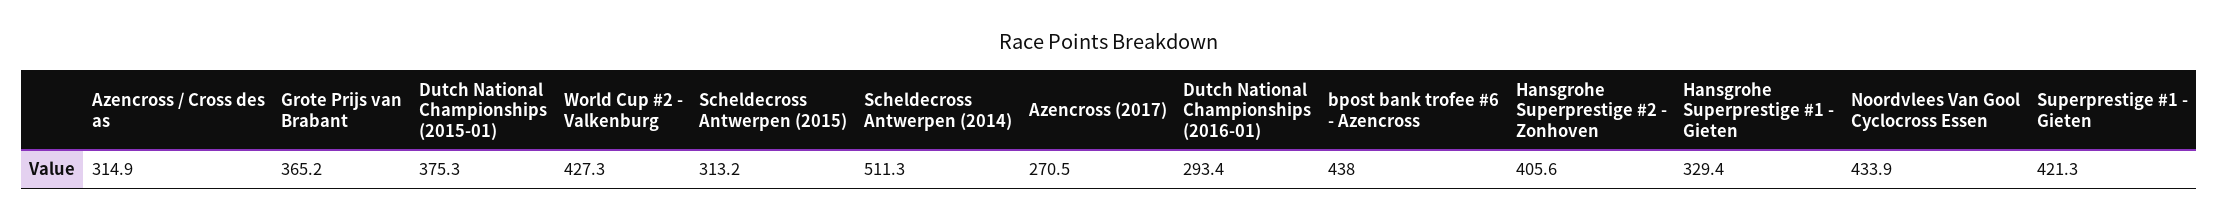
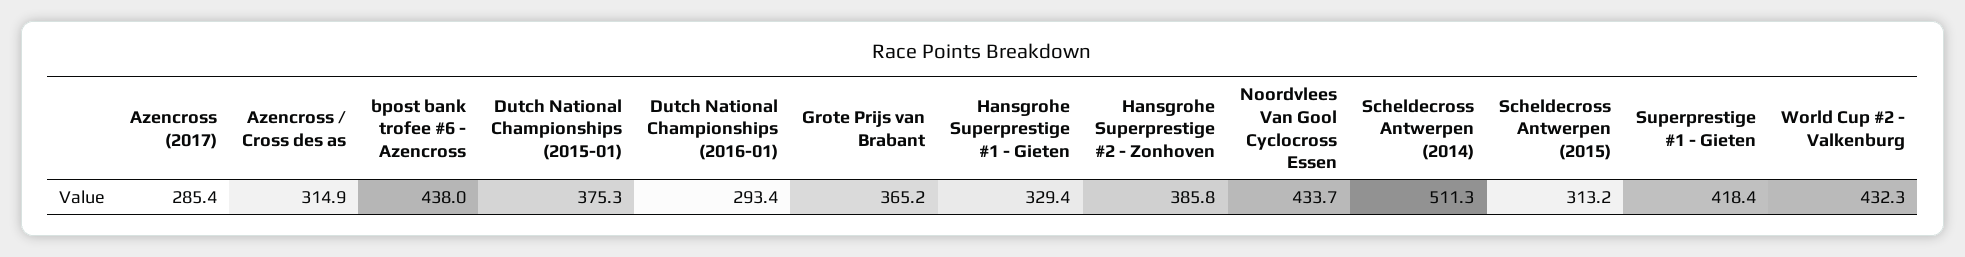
  {
    "Azencross / Cross des as": 314.9,
    "Grote Prijs van Brabant": 365.2,
    "Dutch National Championships (2015-01)": 375.3,
-   "World Cup #2 - Valkenburg": 427.3,
+   "World Cup #2 - Valkenburg": 432.3,
    "Scheldecross Antwerpen (2015)": 313.2,
    "Scheldecross Antwerpen (2014)": 511.3,
-   "Azencross (2017)": 270.5,
+   "Azencross (2017)": 285.4,
    "Dutch National Championships (2016-01)": 293.4,
    "bpost bank trofee #6 - Azencross": 438,
-   "Hansgrohe Superprestige #2 - Zonhoven": 405.6,
+   "Hansgrohe Superprestige #2 - Zonhoven": 385.8,
    "Hansgrohe Superprestige #1 - Gieten": 329.4,
-   "Noordvlees Van Gool Cyclocross Essen": 433.9,
+   "Noordvlees Van Gool Cyclocross Essen": 433.7,
-   "Superprestige #1 - Gieten": 421.3
+   "Superprestige #1 - Gieten": 418.4
  }

